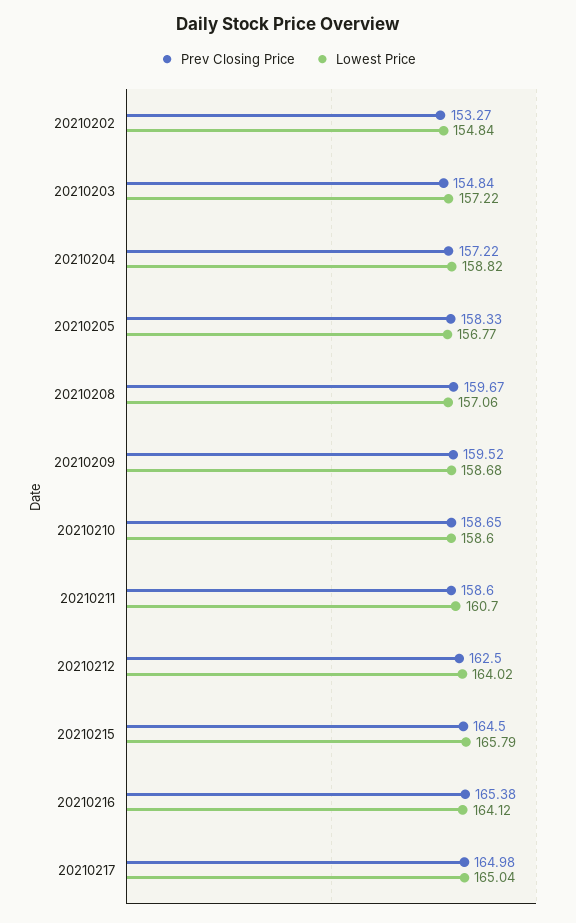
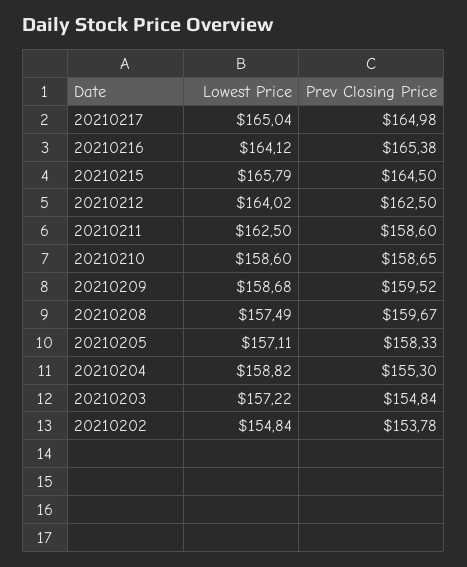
  {
    "Prev Closing Price": {
-     "20210202": 153.27,
+     "20210202": 153.78,
      "20210203": 154.84,
-     "20210204": 157.22,
+     "20210204": 155.3,
      "20210205": 158.33,
      "20210208": 159.67,
      "20210209": 159.52,
      "20210210": 158.65,
      "20210211": 158.6,
      "20210212": 162.5,
      "20210215": 164.5,
      "20210216": 165.38,
      "20210217": 164.98
    },
    "Lowest Price": {
      "20210202": 154.84,
      "20210203": 157.22,
      "20210204": 158.82,
-     "20210205": 156.77,
+     "20210205": 157.11,
-     "20210208": 157.06,
+     "20210208": 157.49,
      "20210209": 158.68,
      "20210210": 158.6,
-     "20210211": 160.7,
+     "20210211": 162.5,
      "20210212": 164.02,
      "20210215": 165.79,
      "20210216": 164.12,
      "20210217": 165.04
    }
  }

